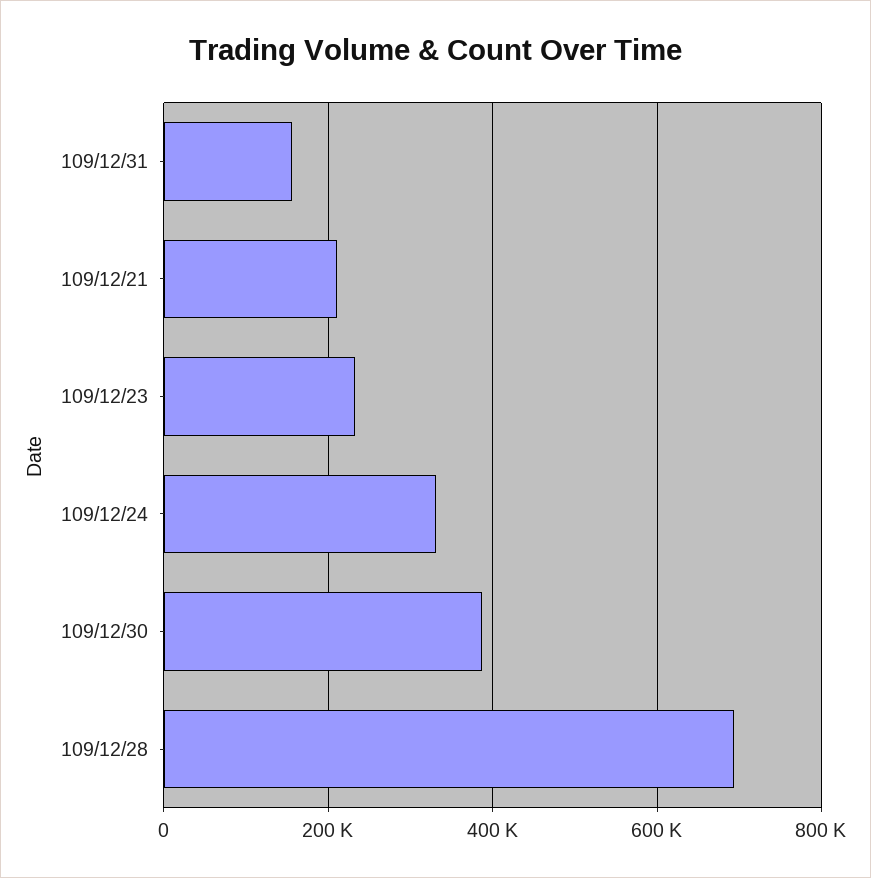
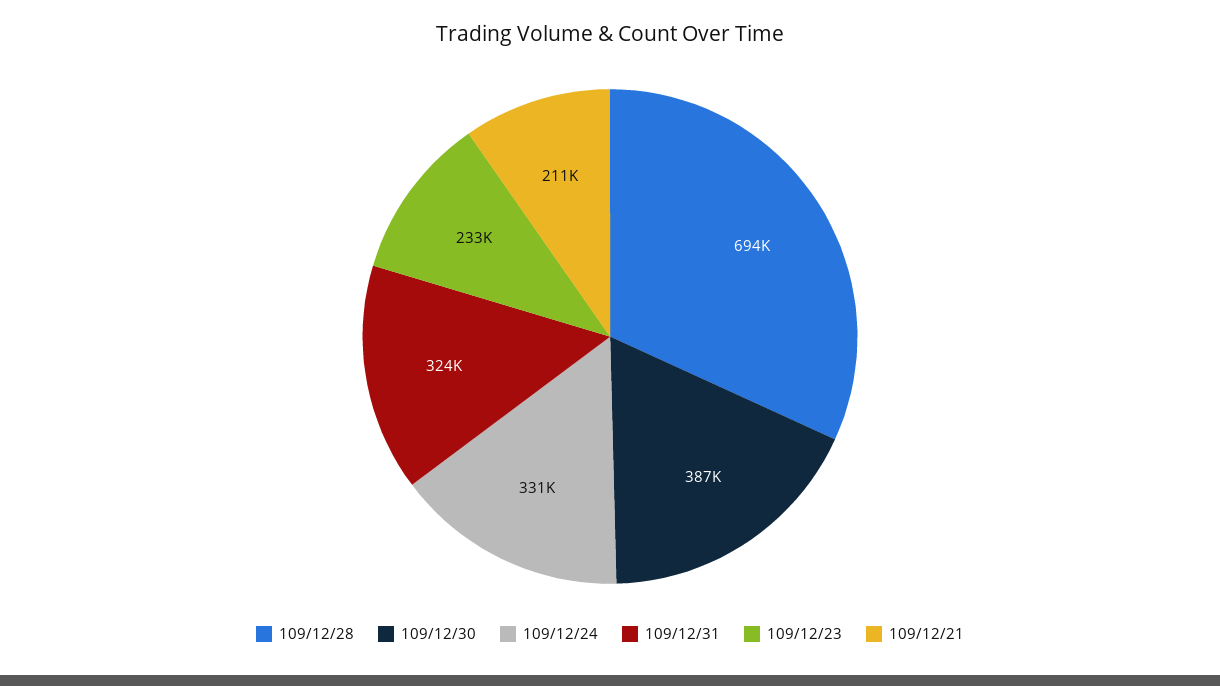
  {
-   "109/12/31": 160000,
+   "109/12/31": 324000,
    "109/12/21": 211000,
    "109/12/23": 233000,
    "109/12/24": 331000,
    "109/12/30": 387000,
    "109/12/28": 694000
  }

